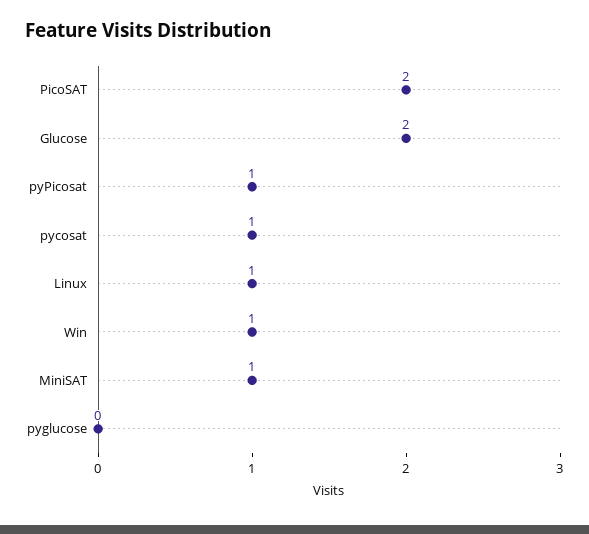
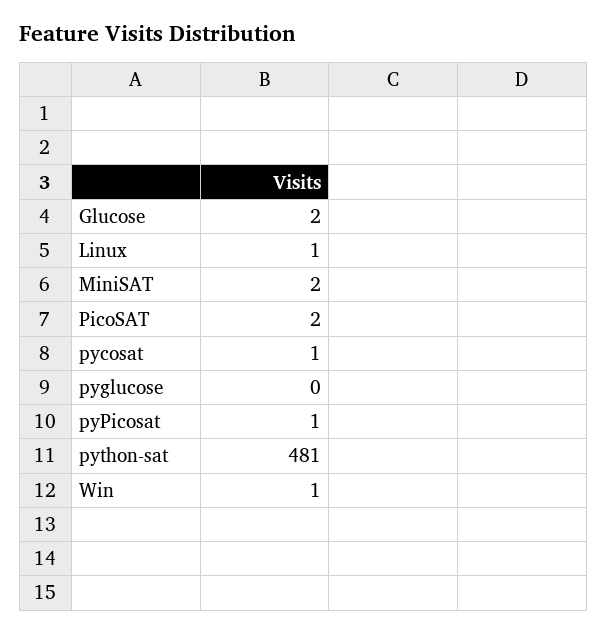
  {
    "PicoSAT": 2,
    "Glucose": 2,
    "pyPicosat": 1,
    "pycosat": 1,
    "Linux": 1,
    "Win": 1,
-   "MiniSAT": 1,
+   "MiniSAT": 2,
-   "pyglucose": 0
+   "pyglucose": 0,
+   "python-sat": 481
  }

